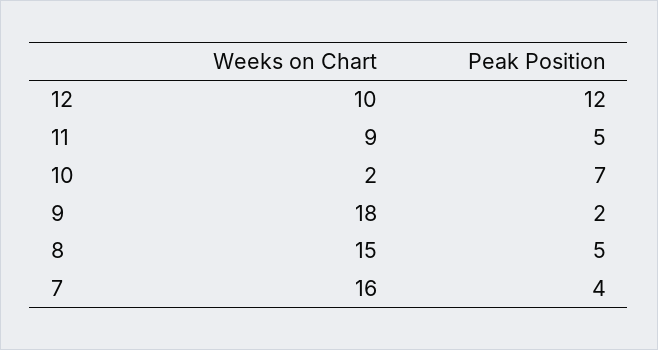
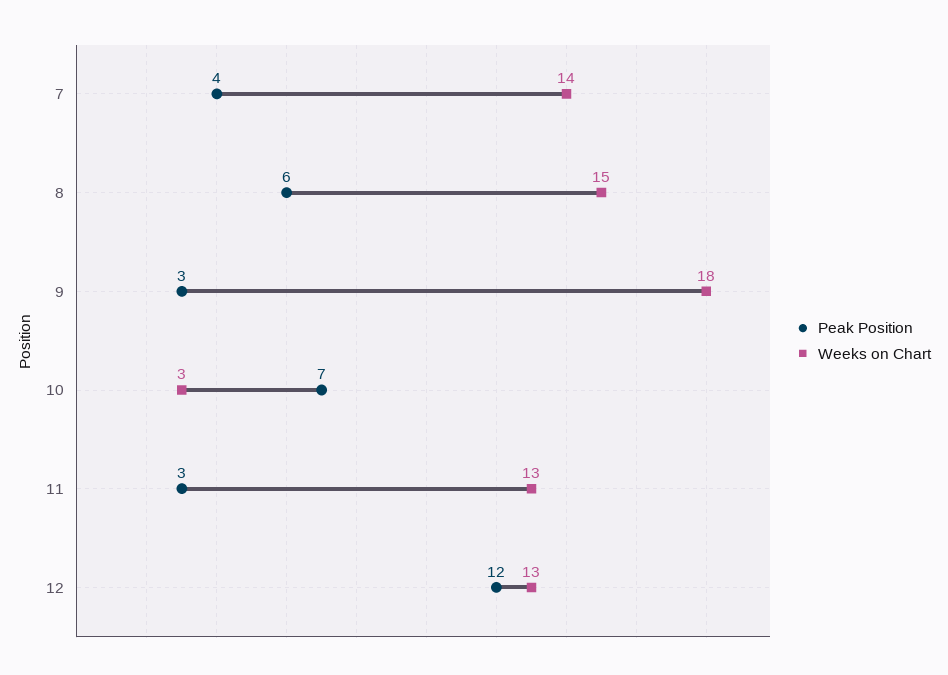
  {
    "Weeks on Chart": {
-     "12": 10,
+     "12": 13,
-     "11": 9,
+     "11": 13,
-     "10": 2,
+     "10": 3,
      "9": 18,
      "8": 15,
-     "7": 16
+     "7": 14
    },
    "Peak Position": {
      "12": 12,
-     "11": 5,
+     "11": 3,
      "10": 7,
-     "9": 2,
+     "9": 3,
-     "8": 5,
+     "8": 6,
      "7": 4
    }
  }

